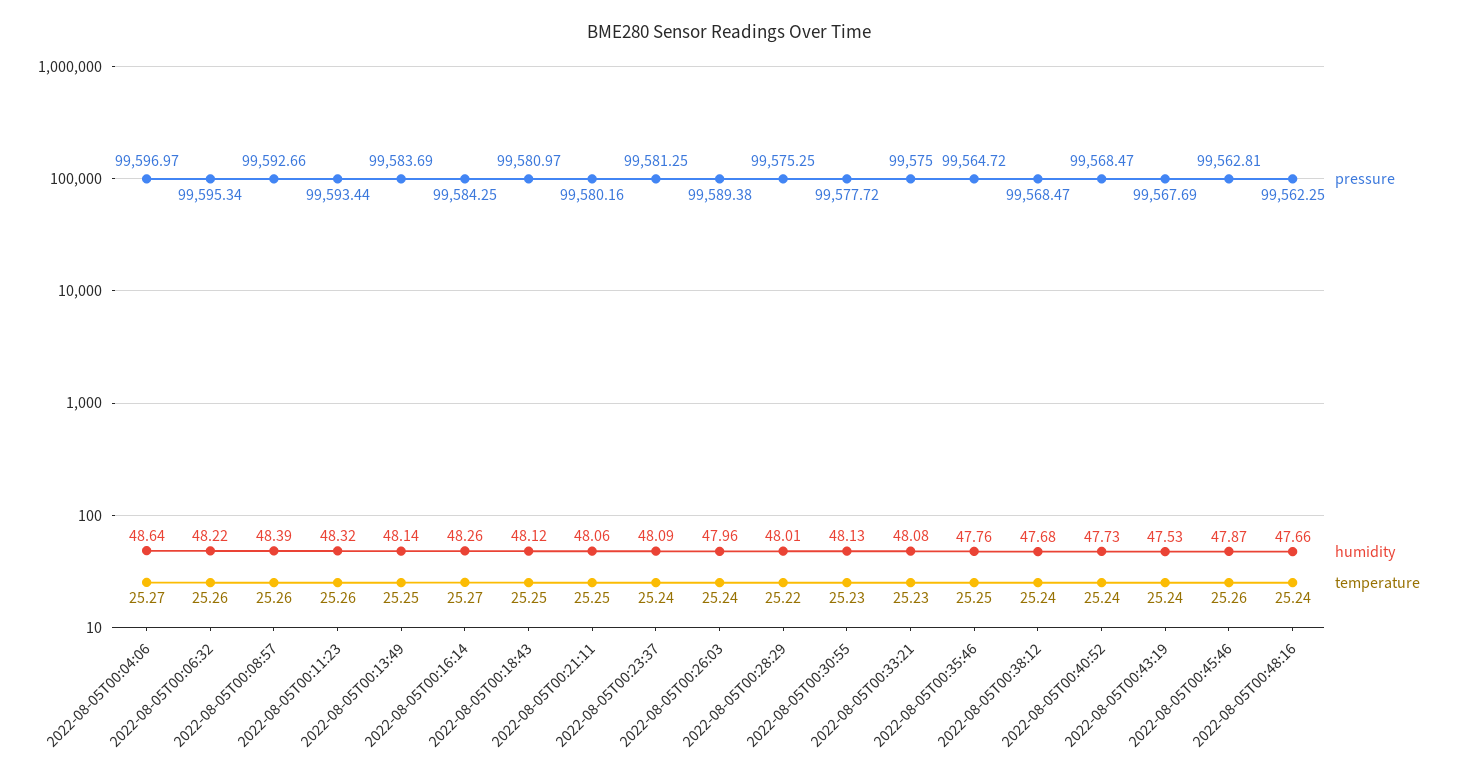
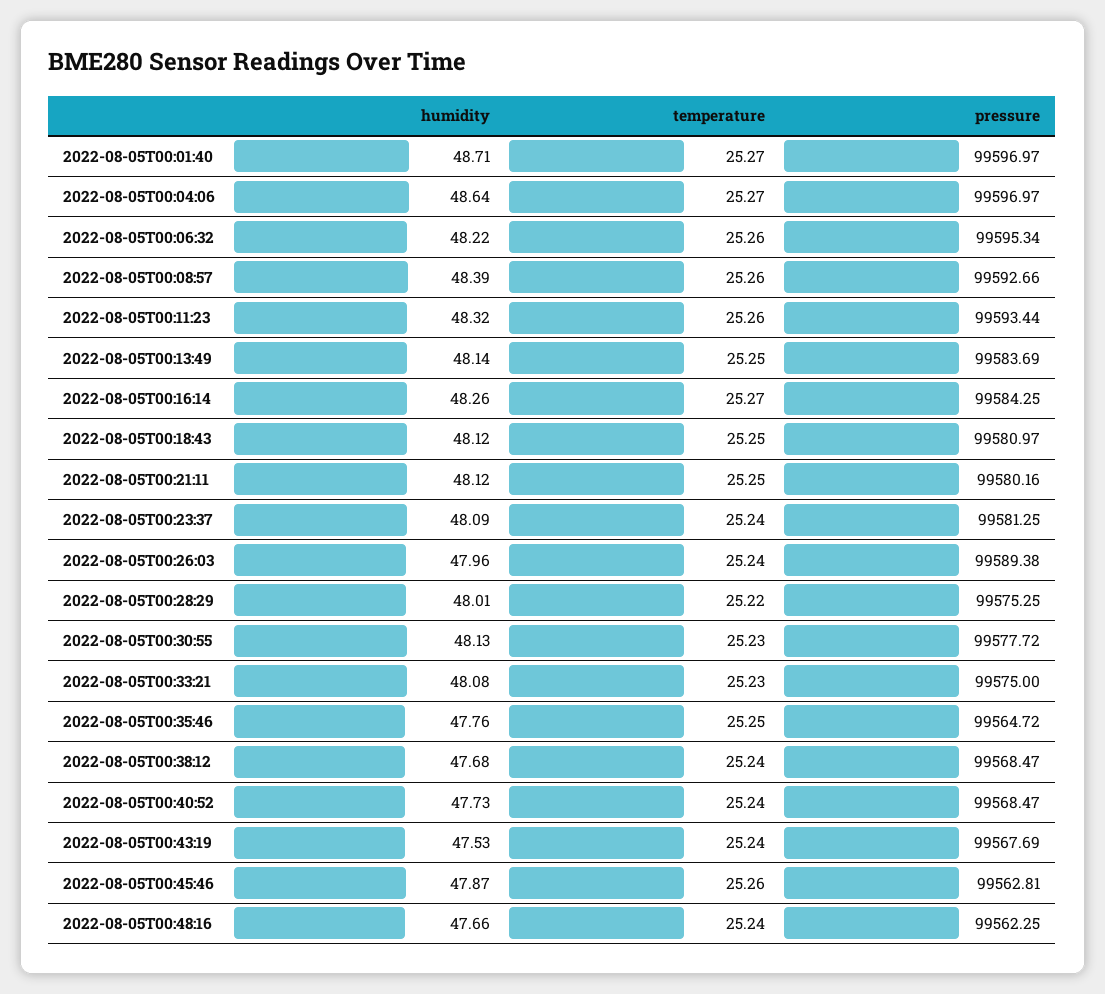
  {
    "pressure": {
      "2022-08-05T00:04:06": 99596.97,
      "2022-08-05T00:06:32": 99595.34,
      "2022-08-05T00:08:57": 99592.66,
      "2022-08-05T00:11:23": 99593.44,
      "2022-08-05T00:13:49": 99583.69,
      "2022-08-05T00:16:14": 99584.25,
      "2022-08-05T00:18:43": 99580.97,
      "2022-08-05T00:21:11": 99580.16,
      "2022-08-05T00:23:37": 99581.25,
      "2022-08-05T00:26:03": 99589.38,
      "2022-08-05T00:28:29": 99575.25,
      "2022-08-05T00:30:55": 99577.72,
      "2022-08-05T00:33:21": 99575,
      "2022-08-05T00:35:46": 99564.72,
      "2022-08-05T00:38:12": 99568.47,
      "2022-08-05T00:40:52": 99568.47,
      "2022-08-05T00:43:19": 99567.69,
      "2022-08-05T00:45:46": 99562.81,
-     "2022-08-05T00:48:16": 99562.25
+     "2022-08-05T00:48:16": 99562.25,
+     "2022-08-05T00:01:40": 99596.97
    },
    "humidity": {
      "2022-08-05T00:04:06": 48.64,
      "2022-08-05T00:06:32": 48.22,
      "2022-08-05T00:08:57": 48.39,
      "2022-08-05T00:11:23": 48.32,
      "2022-08-05T00:13:49": 48.14,
      "2022-08-05T00:16:14": 48.26,
      "2022-08-05T00:18:43": 48.12,
-     "2022-08-05T00:21:11": 48.06,
+     "2022-08-05T00:21:11": 48.12,
      "2022-08-05T00:23:37": 48.09,
      "2022-08-05T00:26:03": 47.96,
      "2022-08-05T00:28:29": 48.01,
      "2022-08-05T00:30:55": 48.13,
      "2022-08-05T00:33:21": 48.08,
      "2022-08-05T00:35:46": 47.76,
      "2022-08-05T00:38:12": 47.68,
      "2022-08-05T00:40:52": 47.73,
      "2022-08-05T00:43:19": 47.53,
      "2022-08-05T00:45:46": 47.87,
-     "2022-08-05T00:48:16": 47.66
+     "2022-08-05T00:48:16": 47.66,
+     "2022-08-05T00:01:40": 48.71
    },
    "temperature": {
      "2022-08-05T00:04:06": 25.27,
      "2022-08-05T00:06:32": 25.26,
      "2022-08-05T00:08:57": 25.26,
      "2022-08-05T00:11:23": 25.26,
      "2022-08-05T00:13:49": 25.25,
      "2022-08-05T00:16:14": 25.27,
      "2022-08-05T00:18:43": 25.25,
      "2022-08-05T00:21:11": 25.25,
      "2022-08-05T00:23:37": 25.24,
      "2022-08-05T00:26:03": 25.24,
      "2022-08-05T00:28:29": 25.22,
      "2022-08-05T00:30:55": 25.23,
      "2022-08-05T00:33:21": 25.23,
      "2022-08-05T00:35:46": 25.25,
      "2022-08-05T00:38:12": 25.24,
      "2022-08-05T00:40:52": 25.24,
      "2022-08-05T00:43:19": 25.24,
      "2022-08-05T00:45:46": 25.26,
-     "2022-08-05T00:48:16": 25.24
+     "2022-08-05T00:48:16": 25.24,
+     "2022-08-05T00:01:40": 25.27
    }
  }

